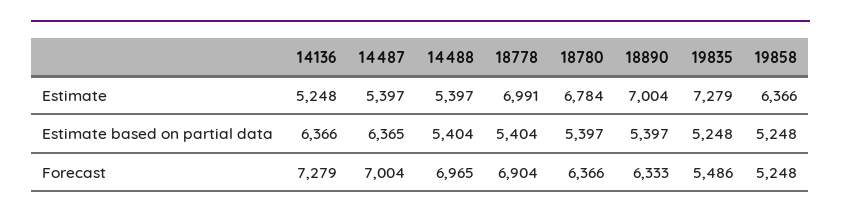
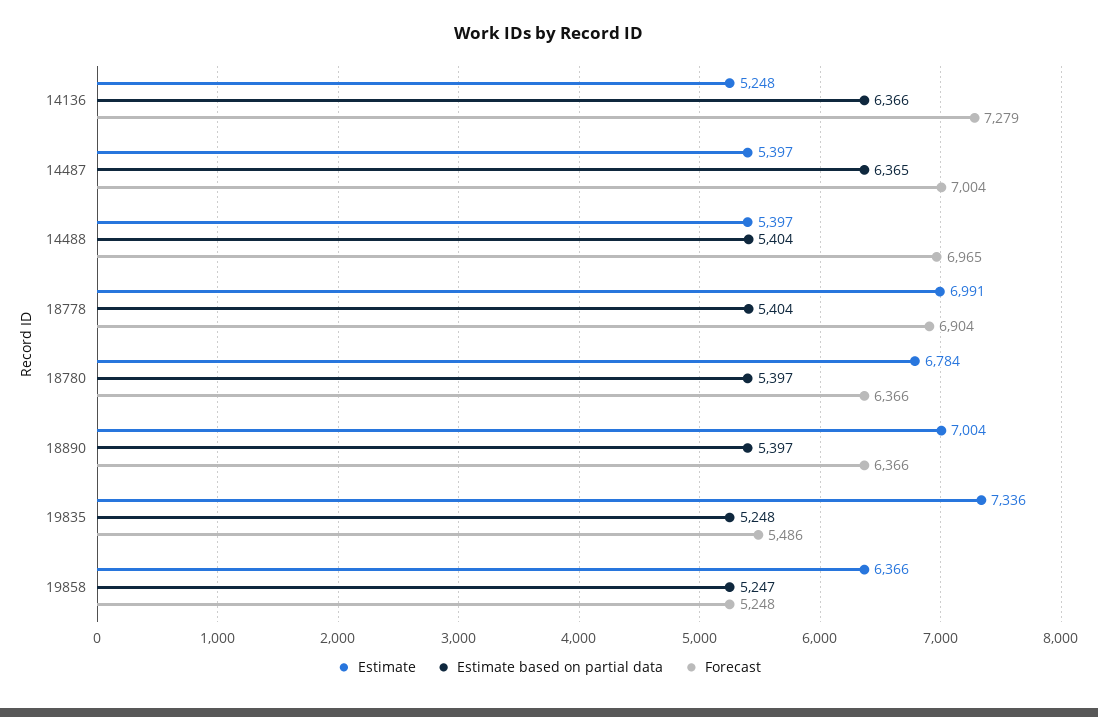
  {
    "Estimate": {
      "14136": 5248,
      "14487": 5397,
      "14488": 5397,
      "18778": 6991,
      "18780": 6784,
      "18890": 7004,
-     "19835": 7279,
+     "19835": 7336,
      "19858": 6366
    },
    "Estimate based on partial data": {
      "14136": 6366,
      "14487": 6365,
      "14488": 5404,
      "18778": 5404,
      "18780": 5397,
      "18890": 5397,
      "19835": 5248,
-     "19858": 5248
+     "19858": 5247
    },
    "Forecast": {
      "14136": 7279,
      "14487": 7004,
      "14488": 6965,
      "18778": 6904,
      "18780": 6366,
-     "18890": 6333,
+     "18890": 6366,
      "19835": 5486,
      "19858": 5248
    }
  }

